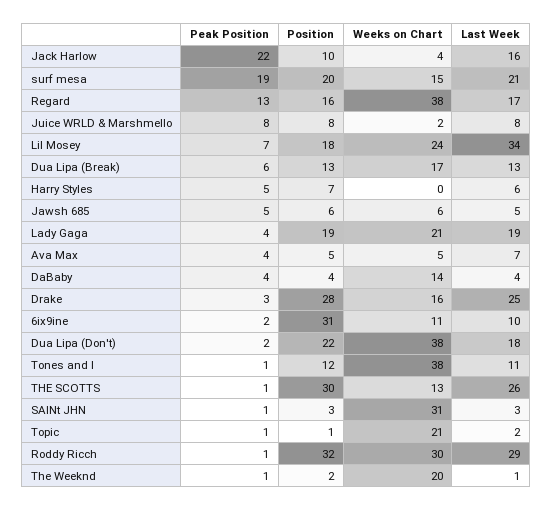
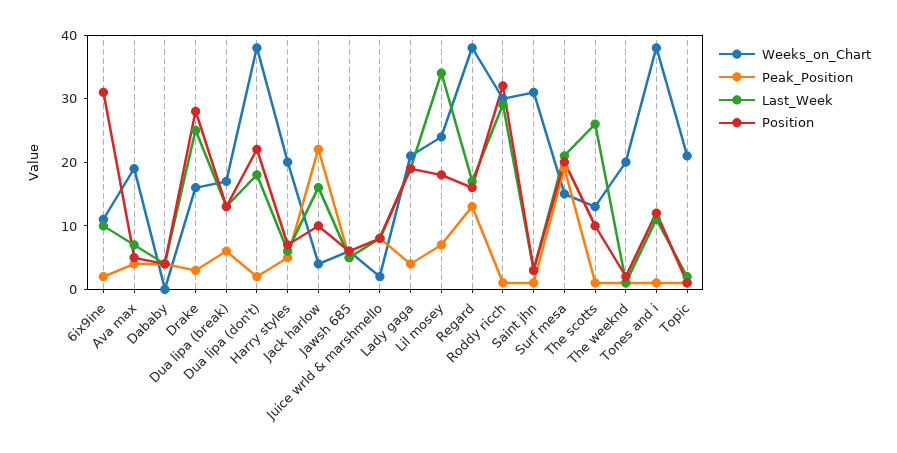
  {
    "Peak Position": {
      "Jack Harlow": 22,
      "surf mesa": 19,
      "Regard": 13,
      "Juice WRLD & Marshmello": 8,
      "Lil Mosey": 7,
      "Dua Lipa (Break)": 6,
      "Harry Styles": 5,
      "Jawsh 685": 5,
      "Lady Gaga": 4,
      "Ava Max": 4,
      "DaBaby": 4,
      "Drake": 3,
      "6ix9ine": 2,
      "Dua Lipa (Don't)": 2,
      "Tones and I": 1,
      "THE SCOTTS": 1,
      "SAINt JHN": 1,
      "Topic": 1,
      "Roddy Ricch": 1,
      "The Weeknd": 1
    },
    "Position": {
      "Jack Harlow": 10,
      "surf mesa": 20,
      "Regard": 16,
      "Juice WRLD & Marshmello": 8,
      "Lil Mosey": 18,
      "Dua Lipa (Break)": 13,
      "Harry Styles": 7,
      "Jawsh 685": 6,
      "Lady Gaga": 19,
      "Ava Max": 5,
      "DaBaby": 4,
      "Drake": 28,
      "6ix9ine": 31,
      "Dua Lipa (Don't)": 22,
      "Tones and I": 12,
-     "THE SCOTTS": 30,
+     "THE SCOTTS": 10,
      "SAINt JHN": 3,
      "Topic": 1,
      "Roddy Ricch": 32,
      "The Weeknd": 2
    },
    "Weeks on Chart": {
      "Jack Harlow": 4,
      "surf mesa": 15,
      "Regard": 38,
      "Juice WRLD & Marshmello": 2,
      "Lil Mosey": 24,
      "Dua Lipa (Break)": 17,
-     "Harry Styles": 0,
+     "Harry Styles": 20,
      "Jawsh 685": 6,
      "Lady Gaga": 21,
-     "Ava Max": 5,
+     "Ava Max": 20,
-     "DaBaby": 14,
+     "DaBaby": 0,
      "Drake": 16,
      "6ix9ine": 11,
      "Dua Lipa (Don't)": 38,
      "Tones and I": 38,
      "THE SCOTTS": 13,
      "SAINt JHN": 31,
      "Topic": 21,
      "Roddy Ricch": 30,
      "The Weeknd": 20
    },
    "Last Week": {
      "Jack Harlow": 16,
      "surf mesa": 21,
      "Regard": 17,
      "Juice WRLD & Marshmello": 8,
      "Lil Mosey": 34,
      "Dua Lipa (Break)": 13,
      "Harry Styles": 6,
      "Jawsh 685": 5,
      "Lady Gaga": 19,
      "Ava Max": 7,
      "DaBaby": 4,
      "Drake": 25,
      "6ix9ine": 10,
      "Dua Lipa (Don't)": 18,
      "Tones and I": 11,
      "THE SCOTTS": 26,
      "SAINt JHN": 3,
      "Topic": 2,
      "Roddy Ricch": 29,
      "The Weeknd": 1
    }
  }

